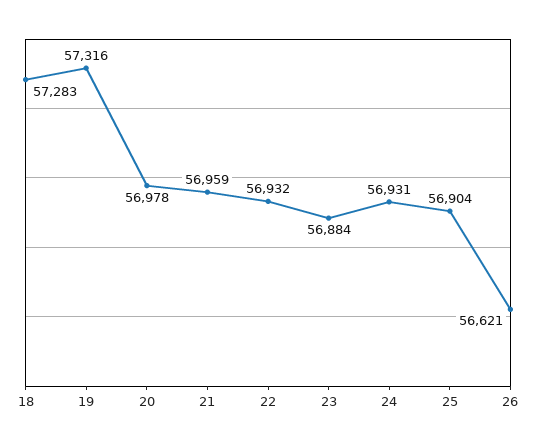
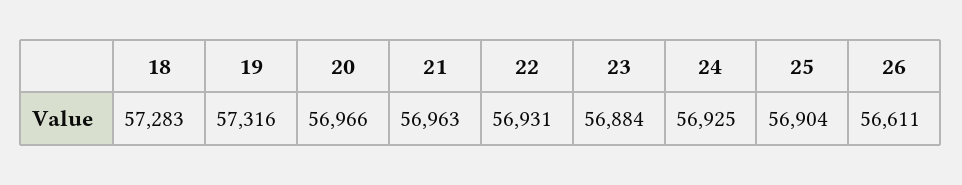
  {
    "18": 57283,
    "19": 57316,
-   "20": 56978,
+   "20": 56966,
-   "21": 56959,
+   "21": 56963,
-   "22": 56932,
+   "22": 56931,
    "23": 56884,
-   "24": 56931,
+   "24": 56925,
    "25": 56904,
-   "26": 56621
+   "26": 56611
  }

